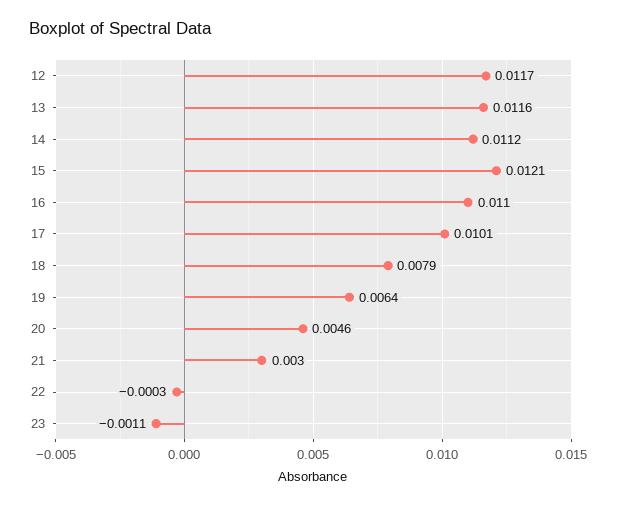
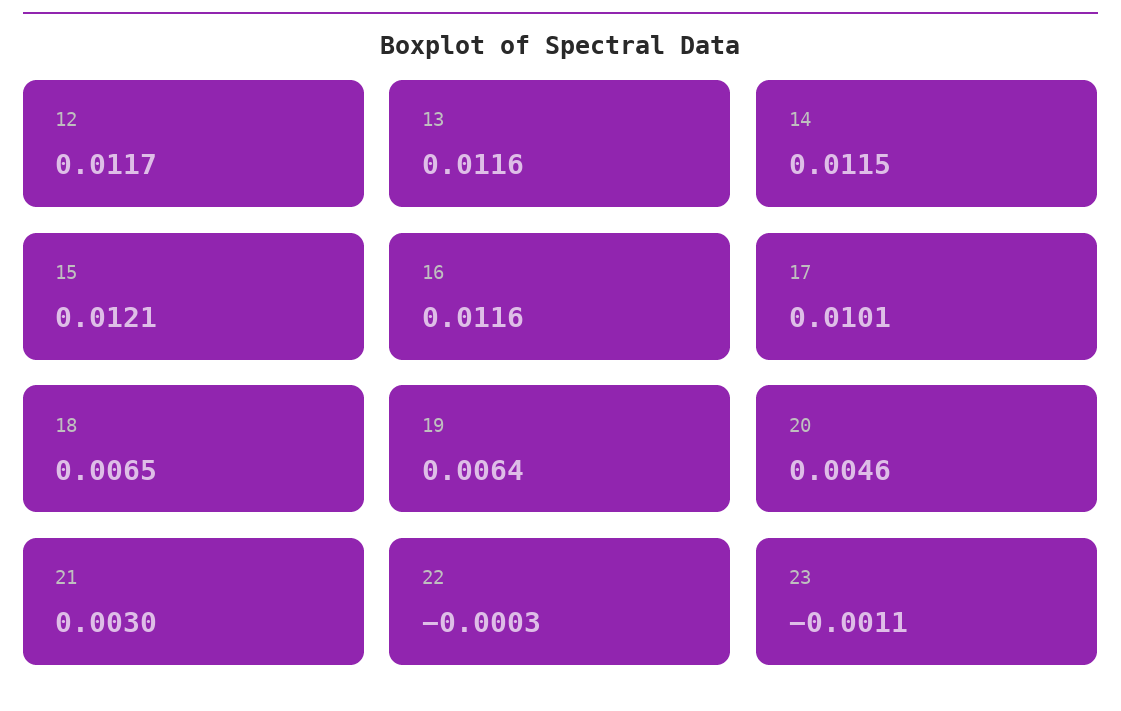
  {
    "12": 0.0117,
    "13": 0.0116,
-   "14": 0.0112,
+   "14": 0.0115,
    "15": 0.0121,
-   "16": 0.011,
+   "16": 0.0116,
    "17": 0.0101,
-   "18": 0.0079,
+   "18": 0.0065,
    "19": 0.0064,
    "20": 0.0046,
    "21": 0.003,
    "22": -0.0003,
    "23": -0.0011
  }

